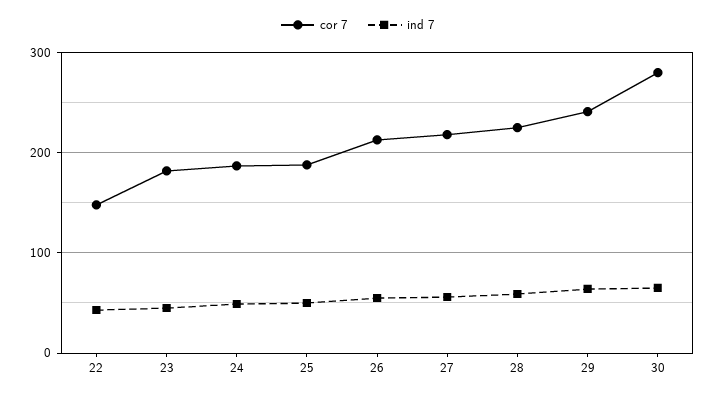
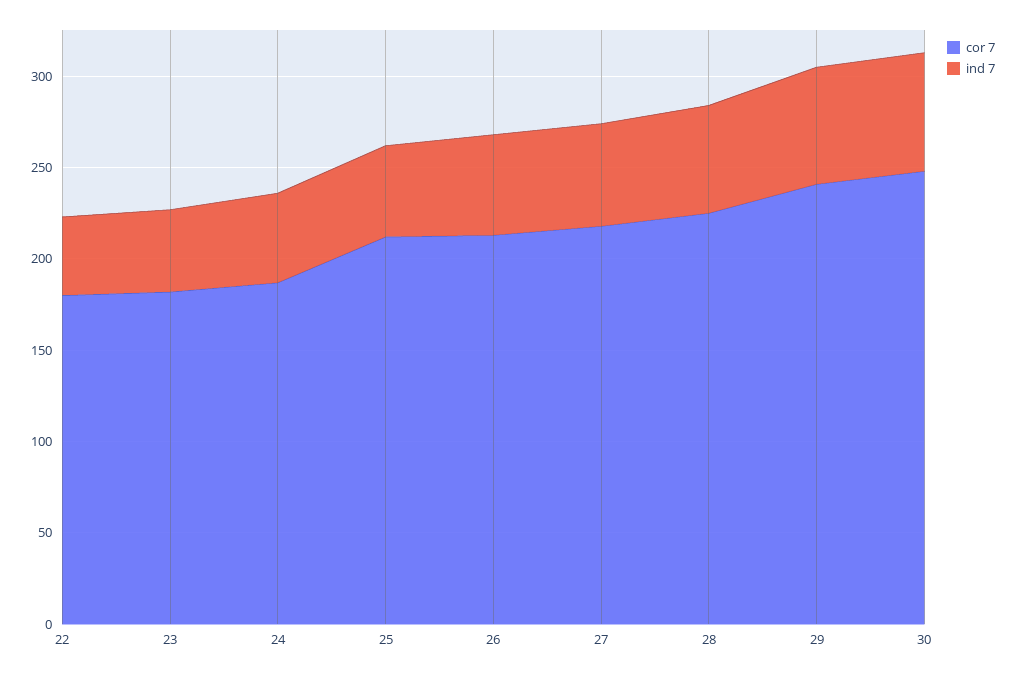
  {
    "cor 7": {
-     "22": 150,
+     "22": 180,
      "23": 180,
      "24": 190,
-     "25": 190,
+     "25": 210,
      "26": 210,
      "27": 220,
      "28": 230,
      "29": 240,
-     "30": 280
+     "30": 250
    },
    "ind 7": {
      "22": 40,
      "23": 50,
      "24": 50,
      "25": 50,
      "26": 60,
      "27": 60,
      "28": 60,
      "29": 60,
      "30": 70
    }
  }

